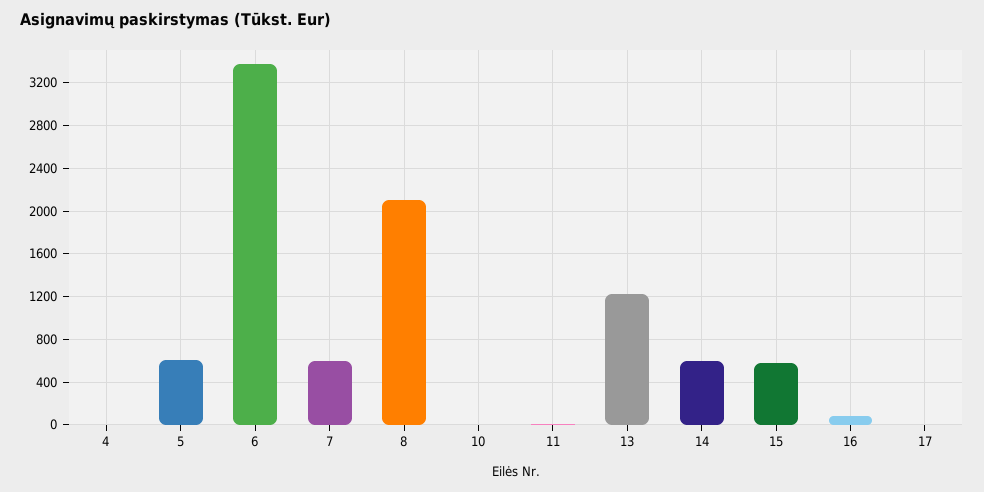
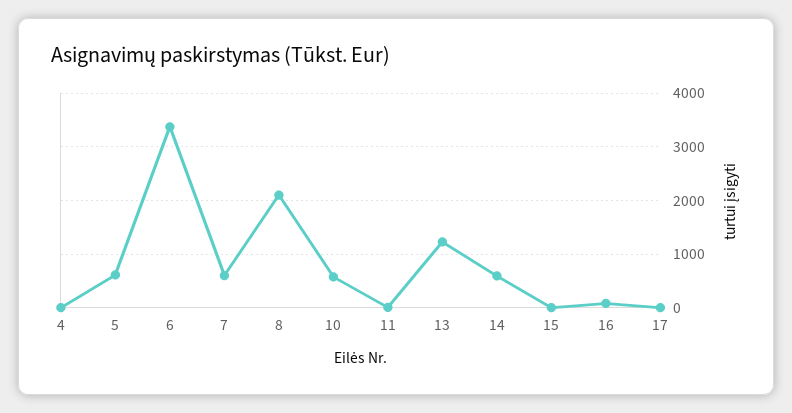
  {
    "4": 0,
    "5": 600,
    "6": 3400,
    "7": 600,
    "8": 2100,
-   "10": 0,
+   "10": 600,
    "11": 0,
    "13": 1200,
    "14": 600,
-   "15": 600,
+   "15": 0,
    "16": 100,
    "17": 0
  }

